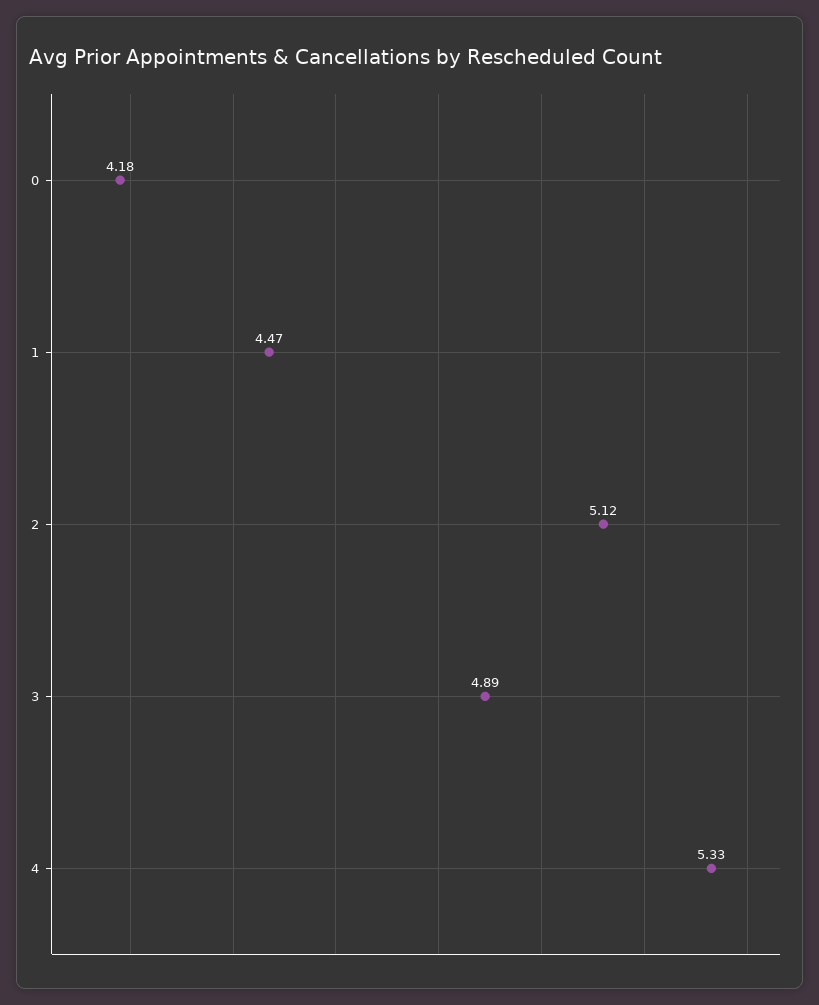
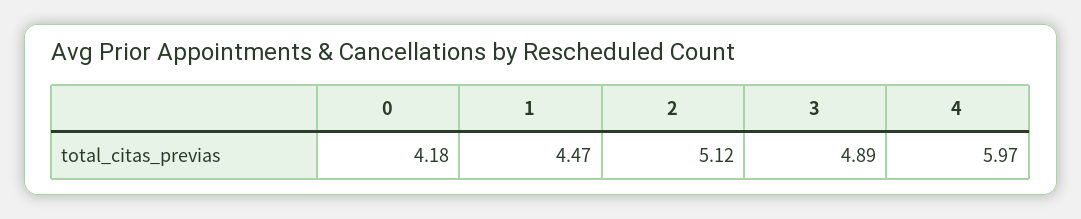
  {
    "0": 4.18,
    "1": 4.47,
    "2": 5.12,
    "3": 4.89,
-   "4": 5.33
+   "4": 5.97
  }

